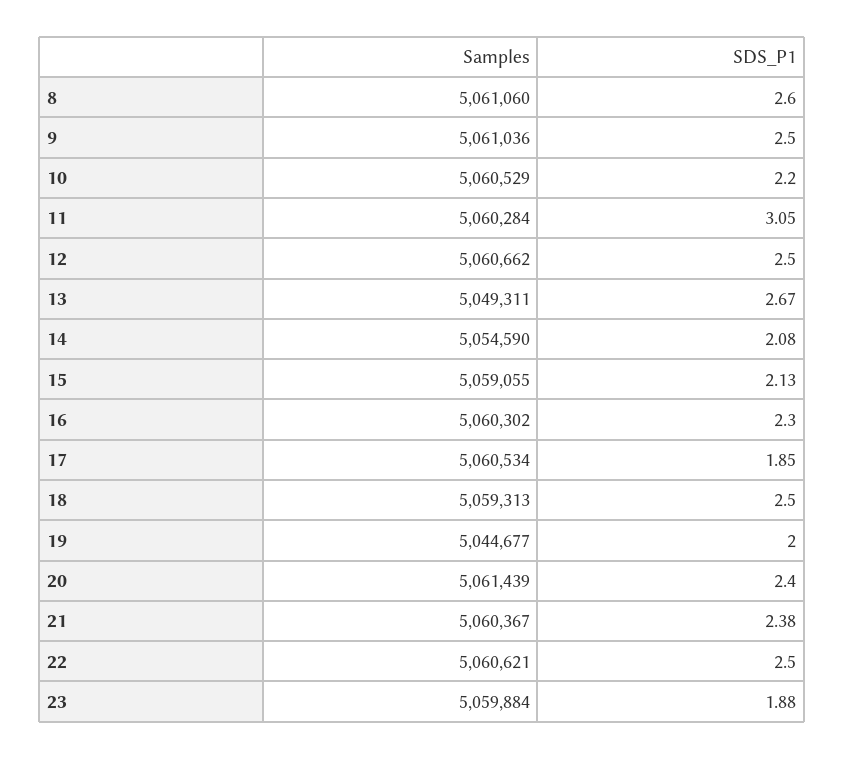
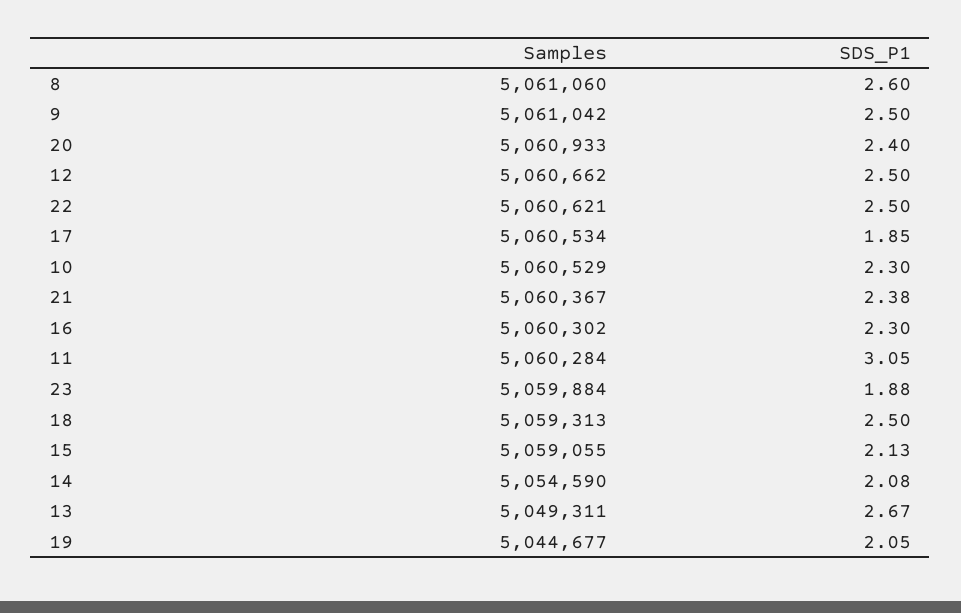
  {
    "Samples": {
      "8": 5061060,
-     "9": 5061036,
+     "9": 5061042,
      "10": 5060529,
      "11": 5060284,
      "12": 5060662,
      "13": 5049311,
      "14": 5054590,
      "15": 5059055,
      "16": 5060302,
      "17": 5060534,
      "18": 5059313,
      "19": 5044677,
-     "20": 5061439,
+     "20": 5060933,
      "21": 5060367,
      "22": 5060621,
      "23": 5059884
    },
    "SDS_P1": {
      "8": 2.6,
      "9": 2.5,
-     "10": 2.2,
+     "10": 2.3,
      "11": 3.05,
      "12": 2.5,
      "13": 2.67,
      "14": 2.08,
      "15": 2.13,
      "16": 2.3,
      "17": 1.85,
      "18": 2.5,
-     "19": 2,
+     "19": 2.05,
      "20": 2.4,
      "21": 2.38,
      "22": 2.5,
      "23": 1.88
    }
  }

